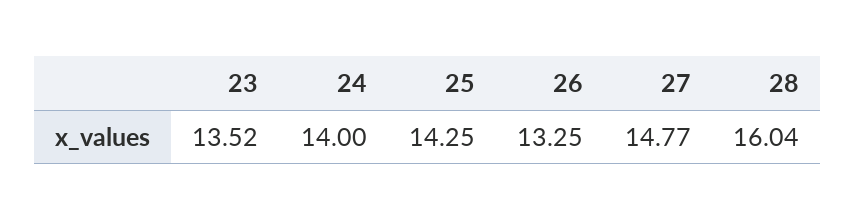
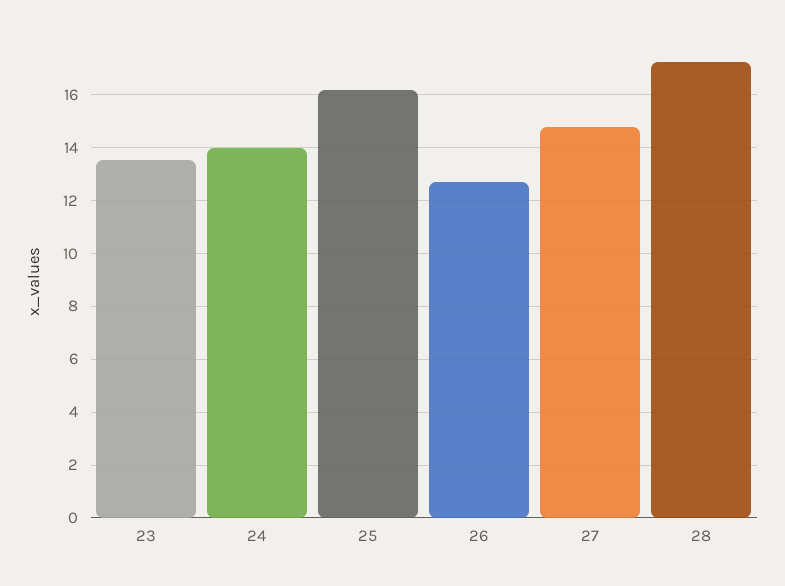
  {
    "23": 13.52,
    "24": 14,
-   "25": 14.25,
+   "25": 16.25,
-   "26": 13.25,
+   "26": 12.75,
    "27": 14.77,
-   "28": 16.04
+   "28": 17.25
  }

